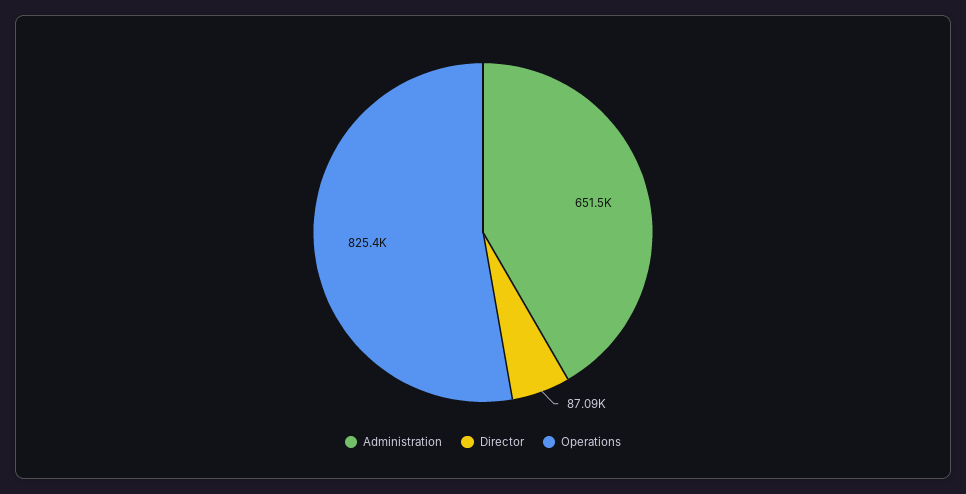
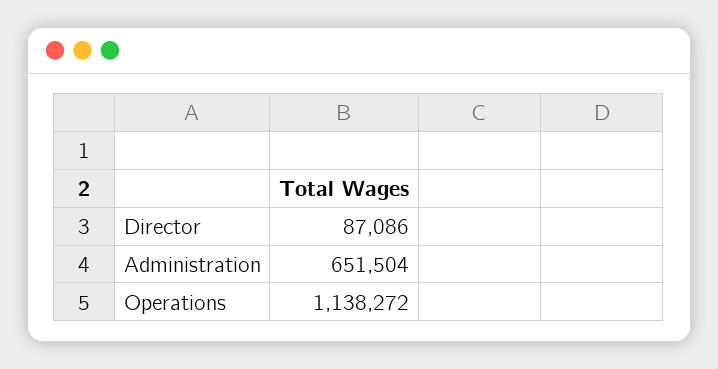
  {
    "Administration": 651504,
    "Director": 87086,
-   "Operations": 825400
+   "Operations": 1138272
  }

